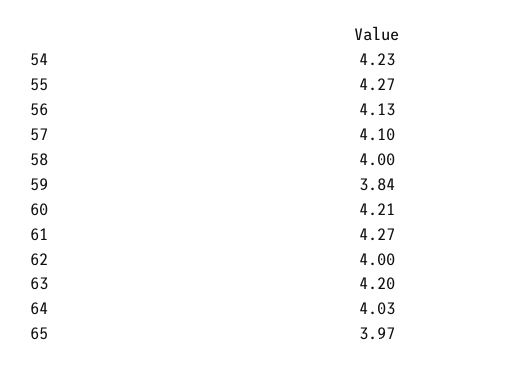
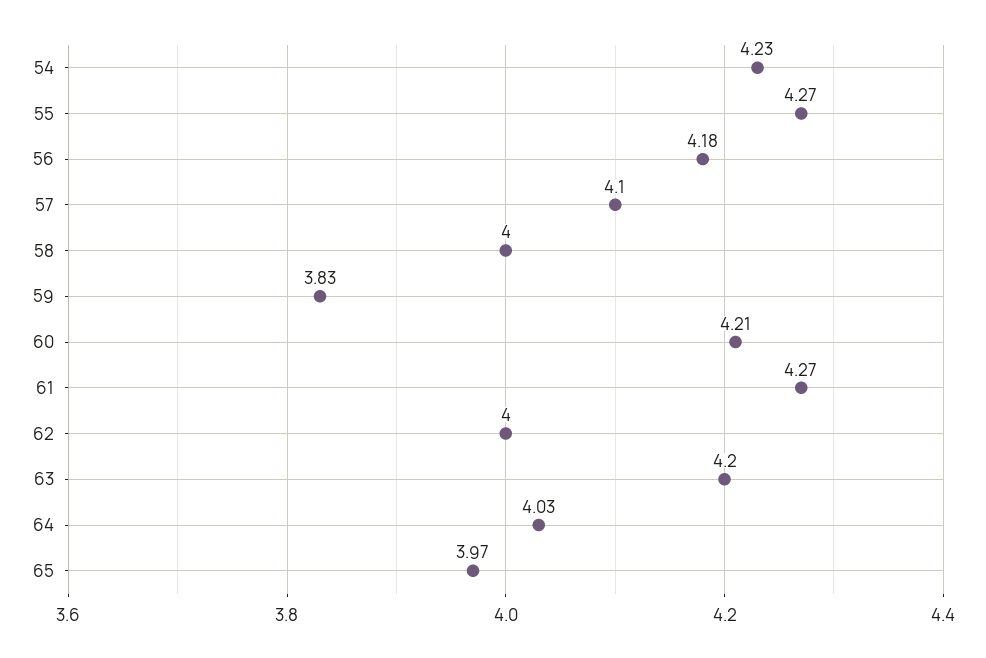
  {
    "54": 4.23,
    "55": 4.27,
-   "56": 4.13,
+   "56": 4.18,
    "57": 4.1,
    "58": 4,
-   "59": 3.84,
+   "59": 3.83,
    "60": 4.21,
    "61": 4.27,
    "62": 4,
    "63": 4.2,
    "64": 4.03,
    "65": 3.97
  }

